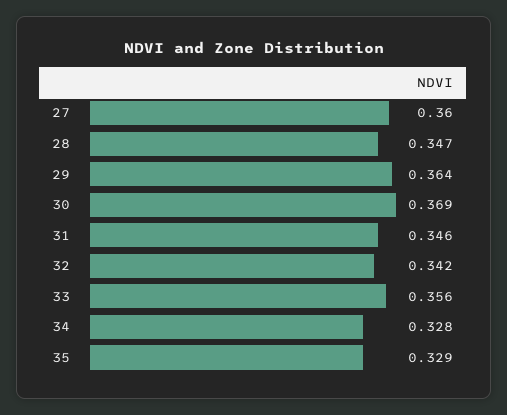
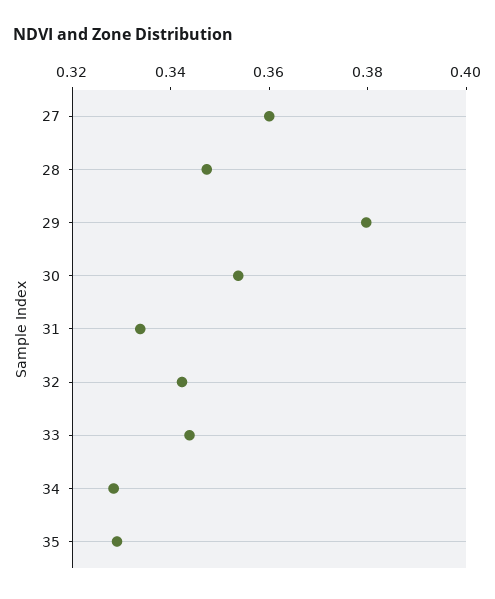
  {
    "27": 0.36,
    "28": 0.347,
-   "29": 0.364,
+   "29": 0.38,
-   "30": 0.369,
+   "30": 0.355,
-   "31": 0.346,
+   "31": 0.335,
    "32": 0.342,
-   "33": 0.356,
+   "33": 0.345,
    "34": 0.328,
    "35": 0.329
  }

